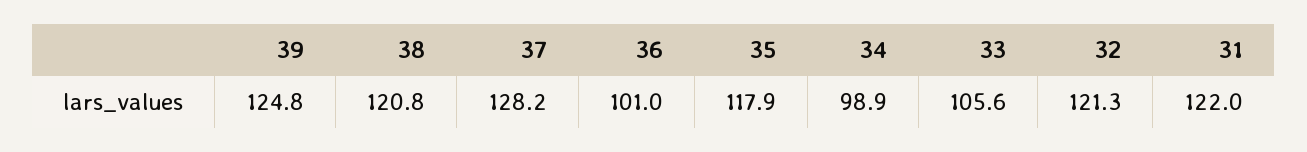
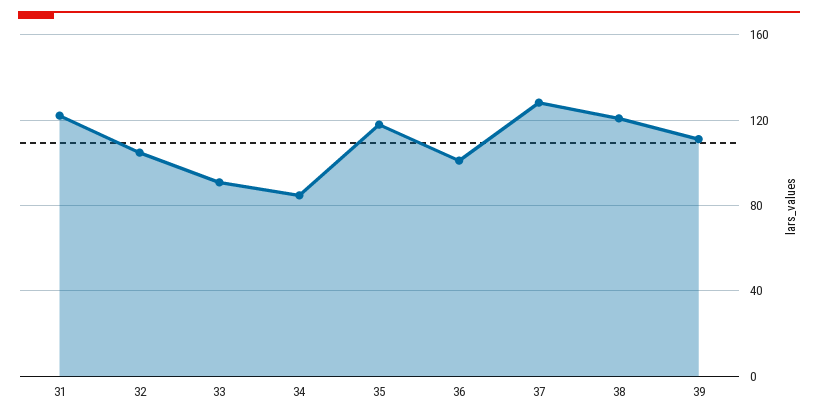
  {
-   "39": 124.8,
+   "39": 110,
    "38": 120.8,
    "37": 128.2,
    "36": 101,
    "35": 117.9,
-   "34": 98.9,
+   "34": 85,
-   "33": 105.6,
+   "33": 90,
-   "32": 121.3,
+   "32": 105,
    "31": 122
  }

